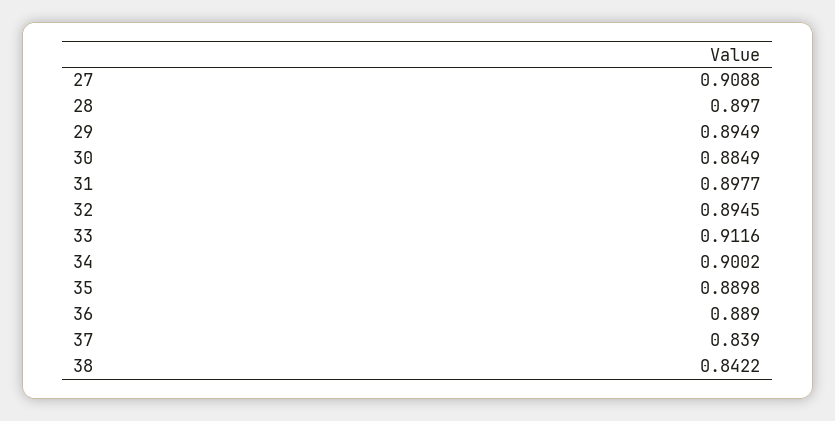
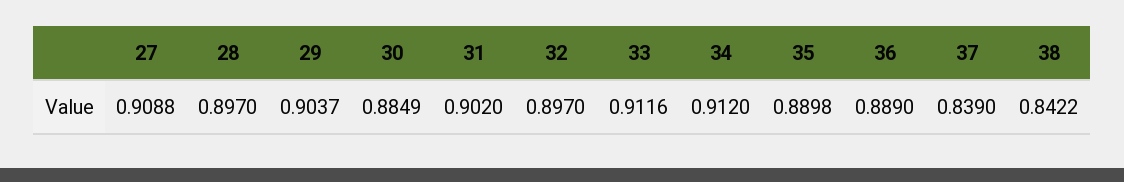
  {
    "27": 0.9088,
    "28": 0.897,
-   "29": 0.8949,
+   "29": 0.9037,
    "30": 0.8849,
-   "31": 0.8977,
+   "31": 0.902,
-   "32": 0.8945,
+   "32": 0.897,
    "33": 0.9116,
-   "34": 0.9002,
+   "34": 0.912,
    "35": 0.8898,
    "36": 0.889,
    "37": 0.839,
    "38": 0.8422
  }

